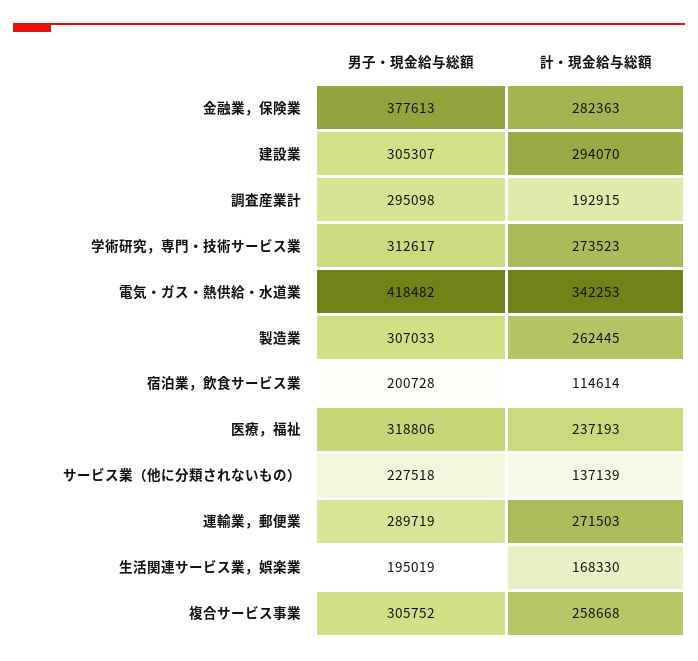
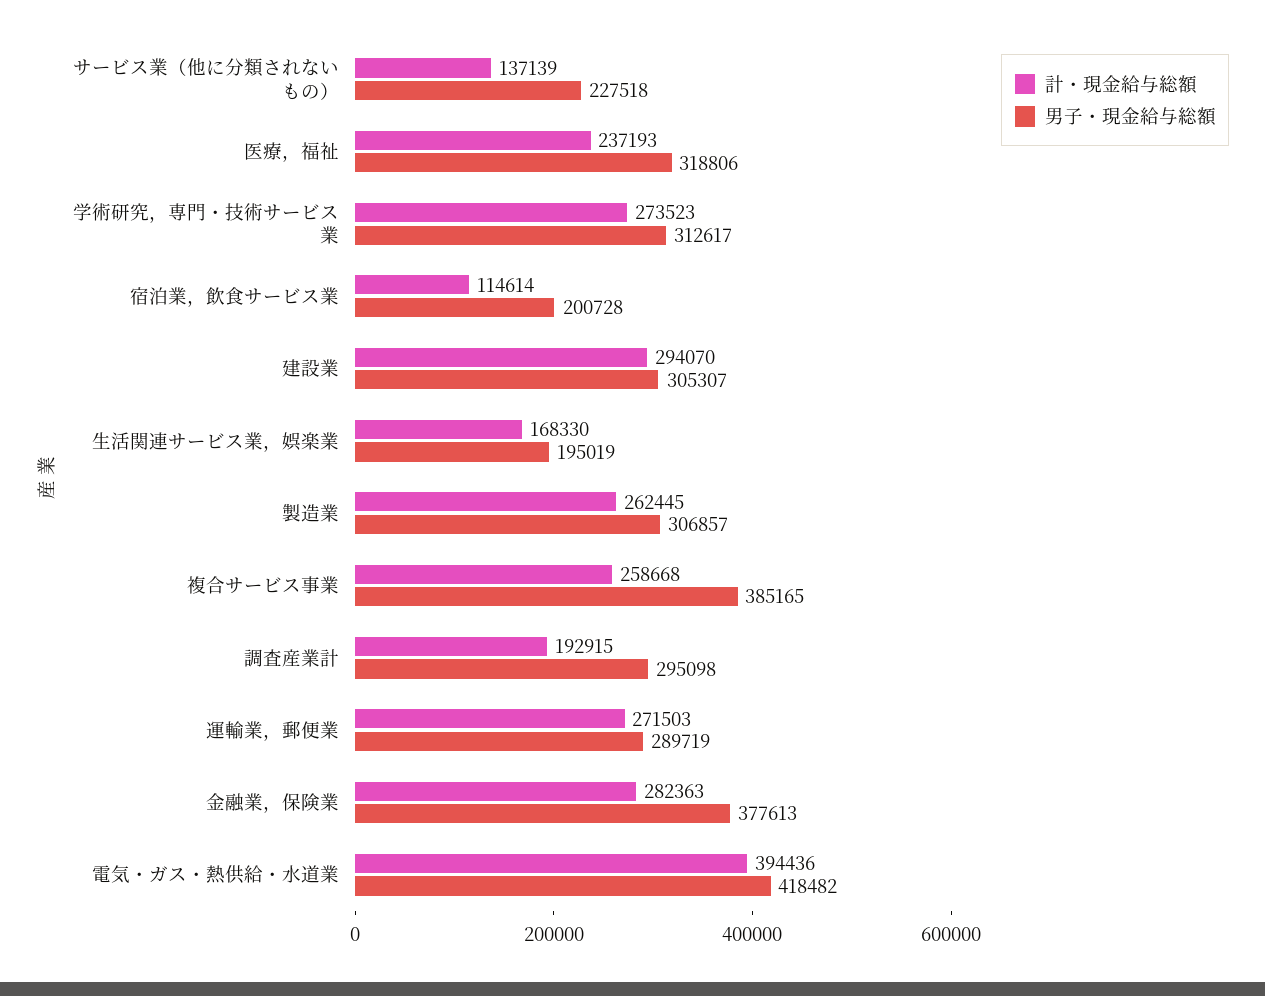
  {
    "男子・現金給与総額": {
      "金融業，保険業": 377613,
      "建設業": 305307,
      "調査産業計": 295098,
      "学術研究，専門・技術サービス業": 312617,
      "電気・ガス・熱供給・水道業": 418482,
-     "製造業": 307033,
+     "製造業": 306857,
      "宿泊業，飲食サービス業": 200728,
      "医療，福祉": 318806,
      "サービス業（他に分類されないもの）": 227518,
      "運輸業，郵便業": 289719,
      "生活関連サービス業，娯楽業": 195019,
-     "複合サービス事業": 305752
+     "複合サービス事業": 385165
    },
    "計・現金給与総額": {
      "金融業，保険業": 282363,
      "建設業": 294070,
      "調査産業計": 192915,
      "学術研究，専門・技術サービス業": 273523,
-     "電気・ガス・熱供給・水道業": 342253,
+     "電気・ガス・熱供給・水道業": 394436,
      "製造業": 262445,
      "宿泊業，飲食サービス業": 114614,
      "医療，福祉": 237193,
      "サービス業（他に分類されないもの）": 137139,
      "運輸業，郵便業": 271503,
      "生活関連サービス業，娯楽業": 168330,
      "複合サービス事業": 258668
    }
  }

